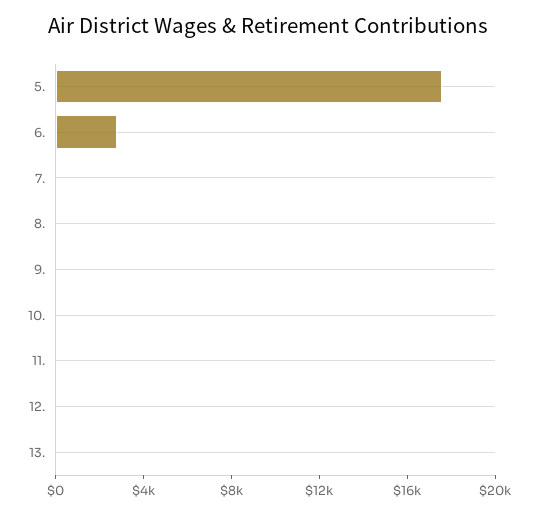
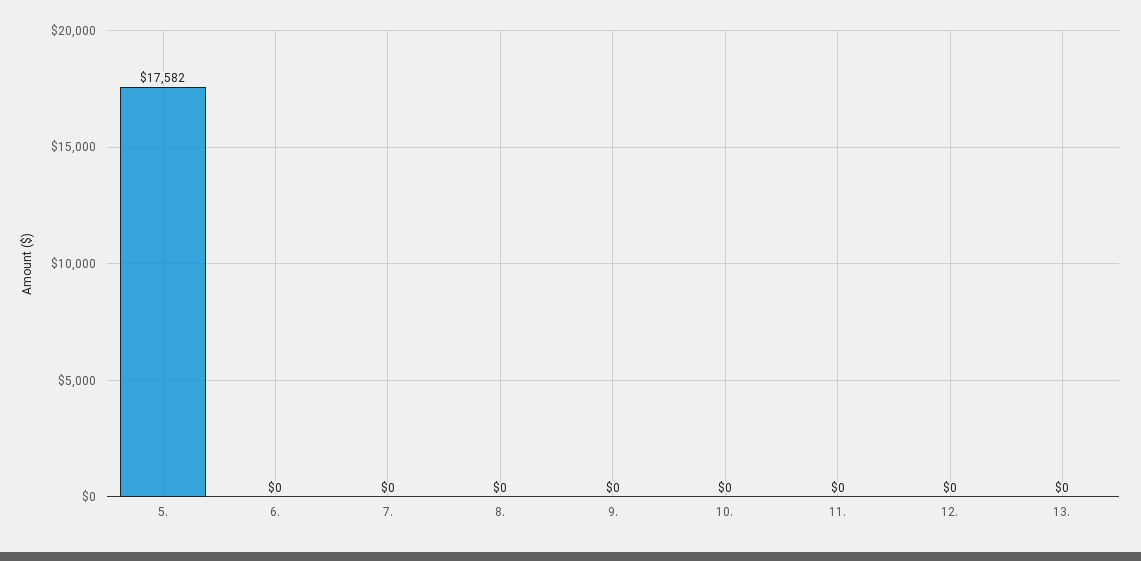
  {
    "5.": 17582,
-   "6.": 3000,
+   "6.": 0,
    "7.": 0,
    "8.": 0,
    "9.": 0,
    "10.": 0,
    "11.": 0,
    "12.": 0,
    "13.": 0
  }

